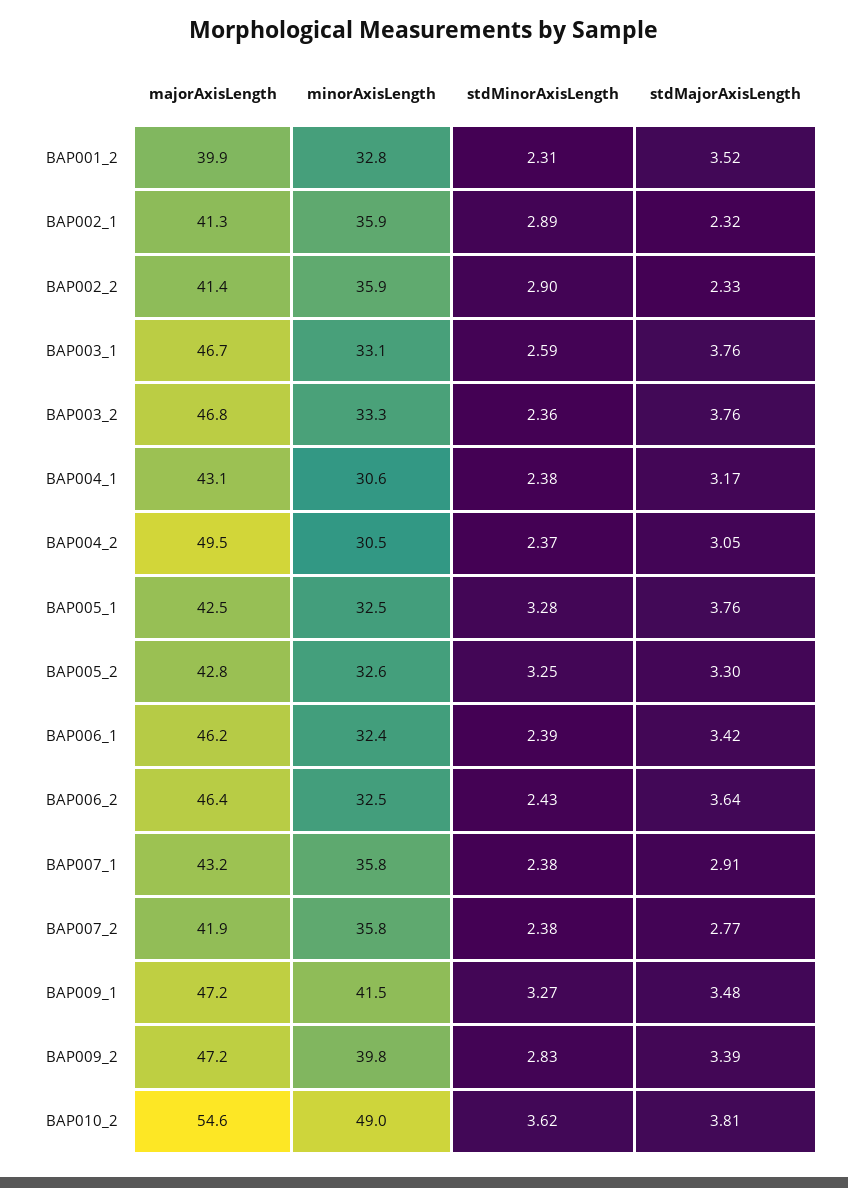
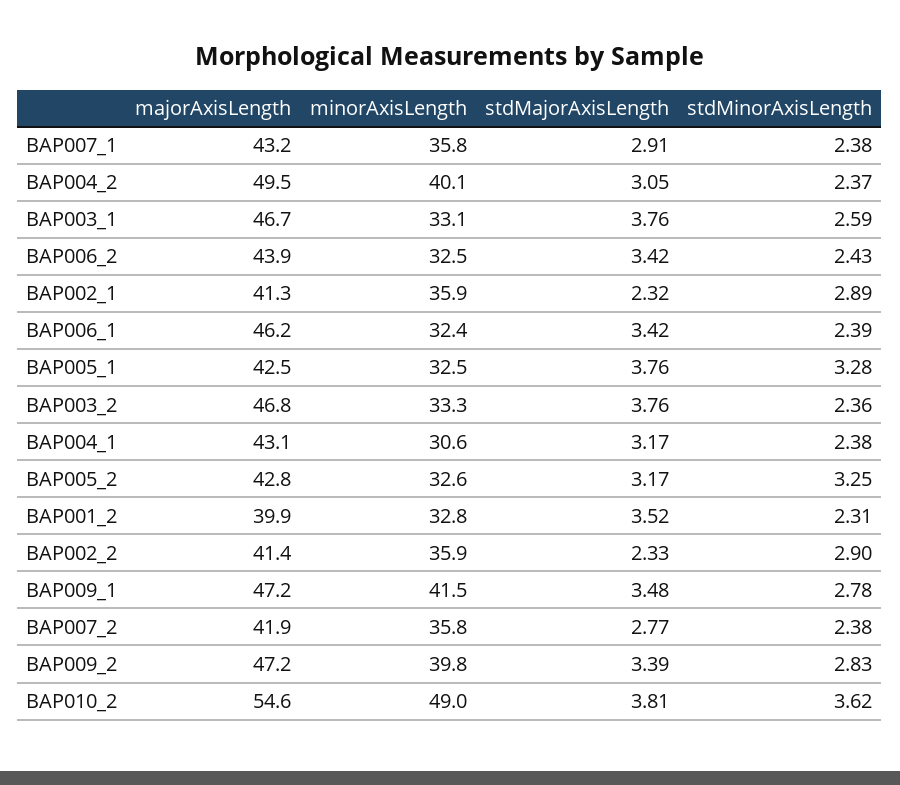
  {
    "majorAxisLength": {
      "BAP001_2": 39.9,
      "BAP002_1": 41.3,
      "BAP002_2": 41.4,
      "BAP003_1": 46.7,
      "BAP003_2": 46.8,
      "BAP004_1": 43.1,
      "BAP004_2": 49.5,
      "BAP005_1": 42.5,
      "BAP005_2": 42.8,
      "BAP006_1": 46.2,
-     "BAP006_2": 46.4,
+     "BAP006_2": 43.9,
      "BAP007_1": 43.2,
      "BAP007_2": 41.9,
      "BAP009_1": 47.2,
      "BAP009_2": 47.2,
      "BAP010_2": 54.6
    },
    "minorAxisLength": {
      "BAP001_2": 32.8,
      "BAP002_1": 35.9,
      "BAP002_2": 35.9,
      "BAP003_1": 33.1,
      "BAP003_2": 33.3,
      "BAP004_1": 30.6,
-     "BAP004_2": 30.5,
+     "BAP004_2": 40.1,
      "BAP005_1": 32.5,
      "BAP005_2": 32.6,
      "BAP006_1": 32.4,
      "BAP006_2": 32.5,
      "BAP007_1": 35.8,
      "BAP007_2": 35.8,
      "BAP009_1": 41.5,
      "BAP009_2": 39.8,
      "BAP010_2": 49
    },
    "stdMinorAxisLength": {
      "BAP001_2": 2.31,
      "BAP002_1": 2.89,
      "BAP002_2": 2.9,
      "BAP003_1": 2.59,
      "BAP003_2": 2.36,
      "BAP004_1": 2.38,
      "BAP004_2": 2.37,
      "BAP005_1": 3.28,
      "BAP005_2": 3.25,
      "BAP006_1": 2.39,
      "BAP006_2": 2.43,
      "BAP007_1": 2.38,
      "BAP007_2": 2.38,
-     "BAP009_1": 3.27,
+     "BAP009_1": 2.78,
      "BAP009_2": 2.83,
      "BAP010_2": 3.62
    },
    "stdMajorAxisLength": {
      "BAP001_2": 3.52,
      "BAP002_1": 2.32,
      "BAP002_2": 2.33,
      "BAP003_1": 3.76,
      "BAP003_2": 3.76,
      "BAP004_1": 3.17,
      "BAP004_2": 3.05,
      "BAP005_1": 3.76,
-     "BAP005_2": 3.3,
+     "BAP005_2": 3.17,
      "BAP006_1": 3.42,
-     "BAP006_2": 3.64,
+     "BAP006_2": 3.42,
      "BAP007_1": 2.91,
      "BAP007_2": 2.77,
      "BAP009_1": 3.48,
      "BAP009_2": 3.39,
      "BAP010_2": 3.81
    }
  }

